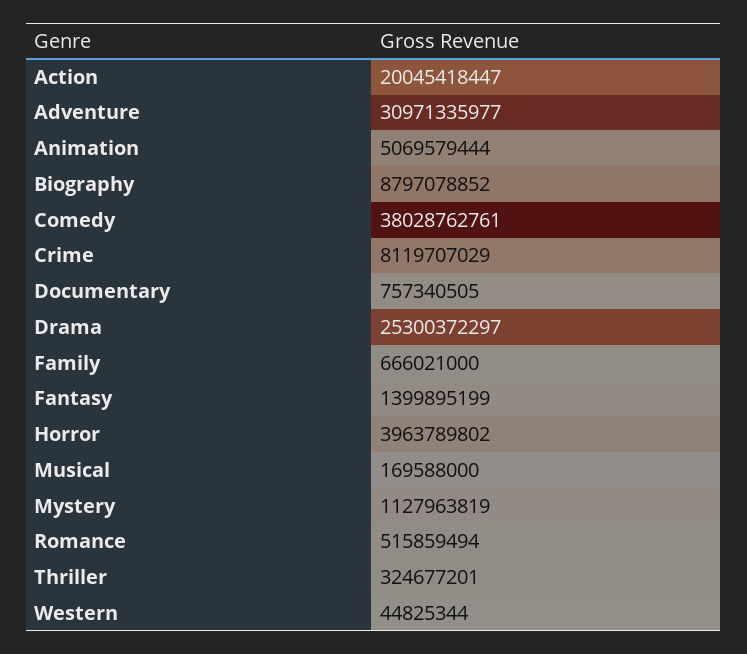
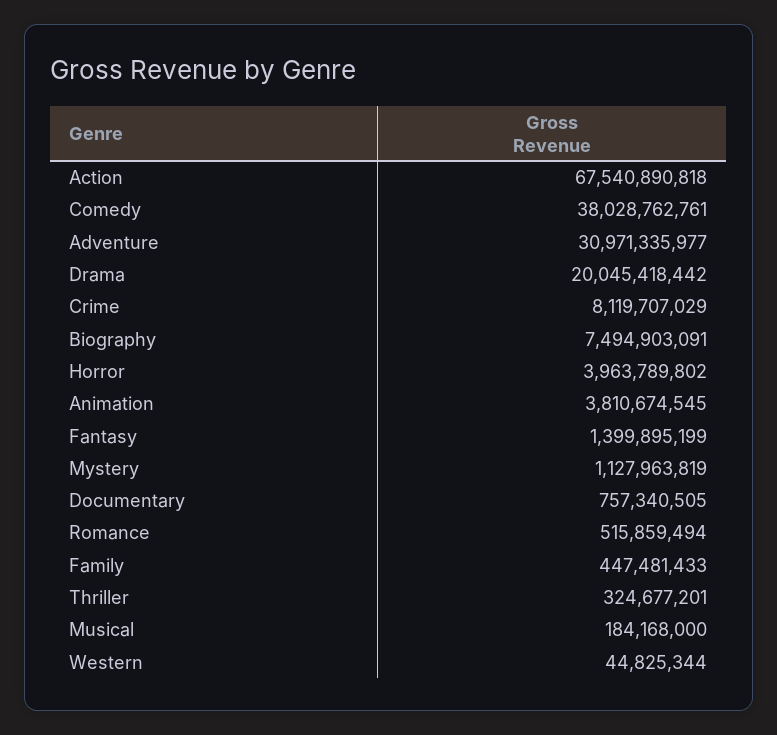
  {
-   "Action": 20045418447,
+   "Action": 67540890818,
    "Adventure": 30971335977,
-   "Animation": 5069579444,
+   "Animation": 3810674545,
-   "Biography": 8797078852,
+   "Biography": 7494903091,
    "Comedy": 38028762761,
    "Crime": 8119707029,
    "Documentary": 757340505,
-   "Drama": 25300372297,
+   "Drama": 20045418442,
-   "Family": 666021000,
+   "Family": 447481433,
    "Fantasy": 1399895199,
    "Horror": 3963789802,
-   "Musical": 169588000,
+   "Musical": 184168000,
    "Mystery": 1127963819,
    "Romance": 515859494,
    "Thriller": 324677201,
    "Western": 44825344
  }

